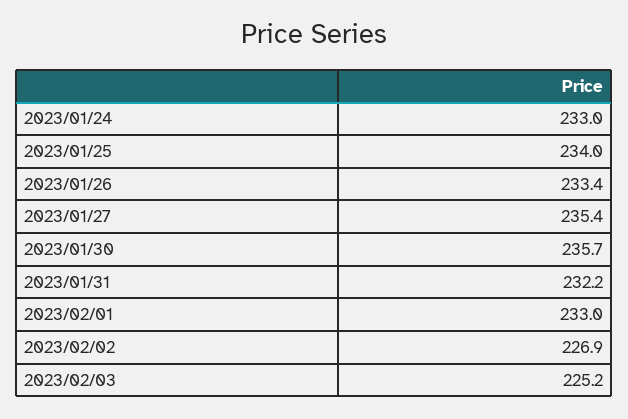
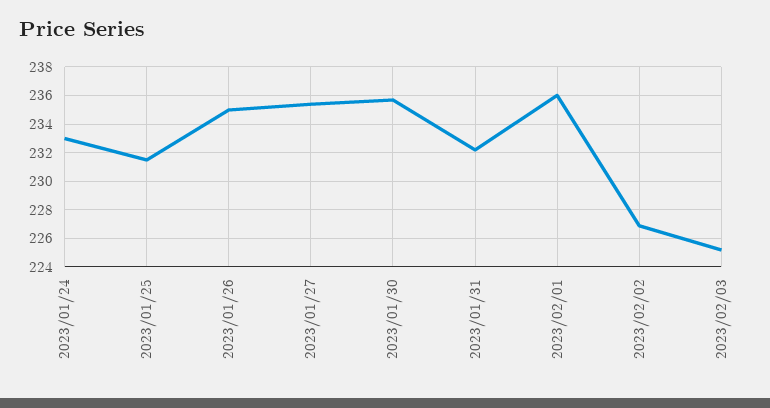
  {
    "2023/01/24": 233,
-   "2023/01/25": 234,
+   "2023/01/25": 231.5,
-   "2023/01/26": 233.4,
+   "2023/01/26": 235,
    "2023/01/27": 235.4,
    "2023/01/30": 235.7,
    "2023/01/31": 232.2,
-   "2023/02/01": 233,
+   "2023/02/01": 236,
    "2023/02/02": 226.9,
    "2023/02/03": 225.2
  }

